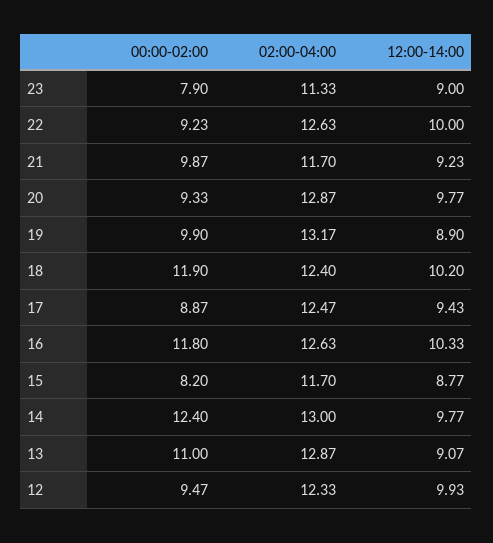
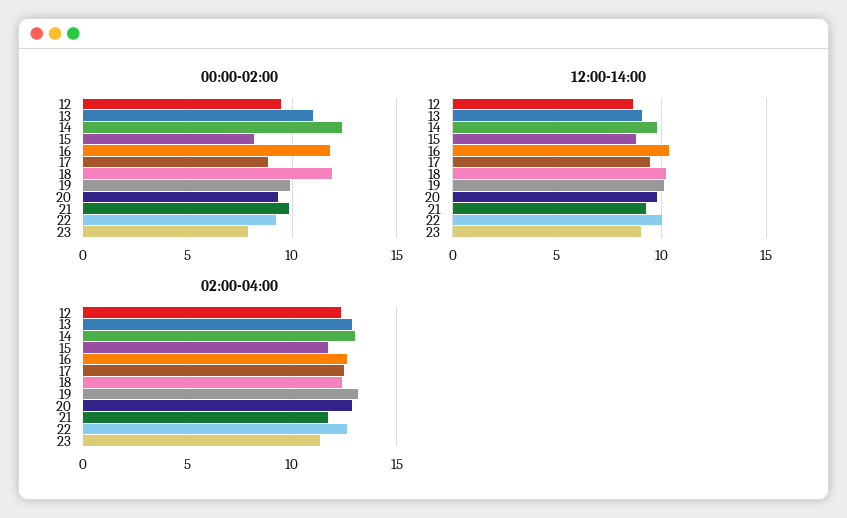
  {
    "00:00-02:00": {
      "23": 7.9,
      "22": 9.23,
      "21": 9.87,
      "20": 9.33,
      "19": 9.9,
      "18": 11.9,
      "17": 8.87,
      "16": 11.8,
      "15": 8.2,
      "14": 12.4,
      "13": 11,
      "12": 9.47
    },
    "02:00-04:00": {
      "23": 11.33,
      "22": 12.63,
      "21": 11.7,
      "20": 12.87,
      "19": 13.17,
      "18": 12.4,
      "17": 12.47,
      "16": 12.63,
      "15": 11.7,
      "14": 13,
      "13": 12.87,
      "12": 12.33
    },
    "12:00-14:00": {
      "23": 9,
      "22": 10,
      "21": 9.23,
      "20": 9.77,
-     "19": 8.9,
+     "19": 10,
      "18": 10.2,
      "17": 9.43,
      "16": 10.33,
      "15": 8.77,
      "14": 9.77,
      "13": 9.07,
-     "12": 9.93
+     "12": 8.5
    }
  }

